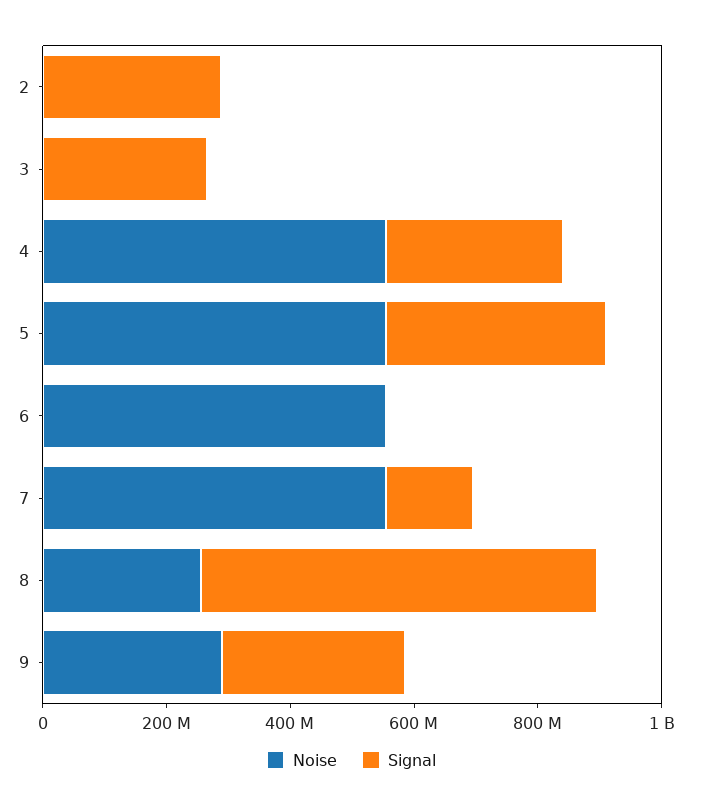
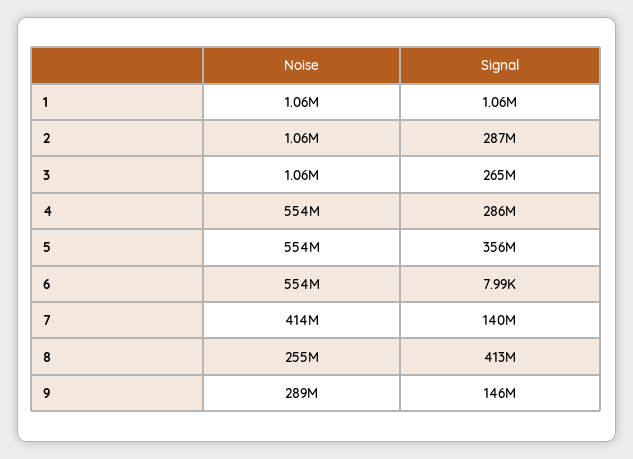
  {
    "Noise": {
      "2": 1060000,
      "3": 1060000,
      "4": 554000000,
      "5": 554000000,
      "6": 554000000,
-     "7": 550000000,
+     "7": 414000000,
      "8": 255000000,
-     "9": 289000000
+     "9": 289000000,
+     "1": 1060000
    },
    "Signal": {
      "2": 287000000,
      "3": 265000000,
      "4": 286000000,
      "5": 356000000,
      "6": 7990,
      "7": 140000000,
-     "8": 650000000,
+     "8": 413000000,
-     "9": 300000000
+     "9": 146000000,
+     "1": 1060000
    }
  }

